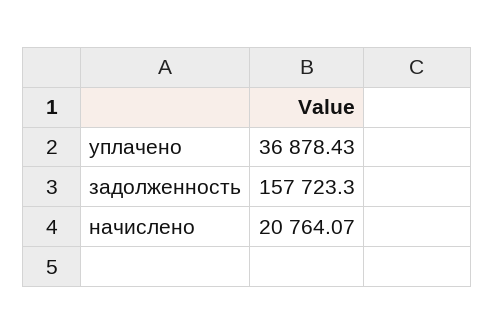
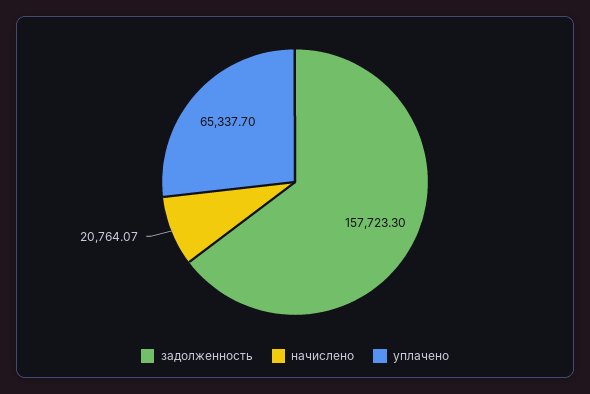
  {
-   "уплачено": 36878.43,
+   "уплачено": 65337.7,
    "задолженность": 157723.3,
    "начислено": 20764.07
  }

